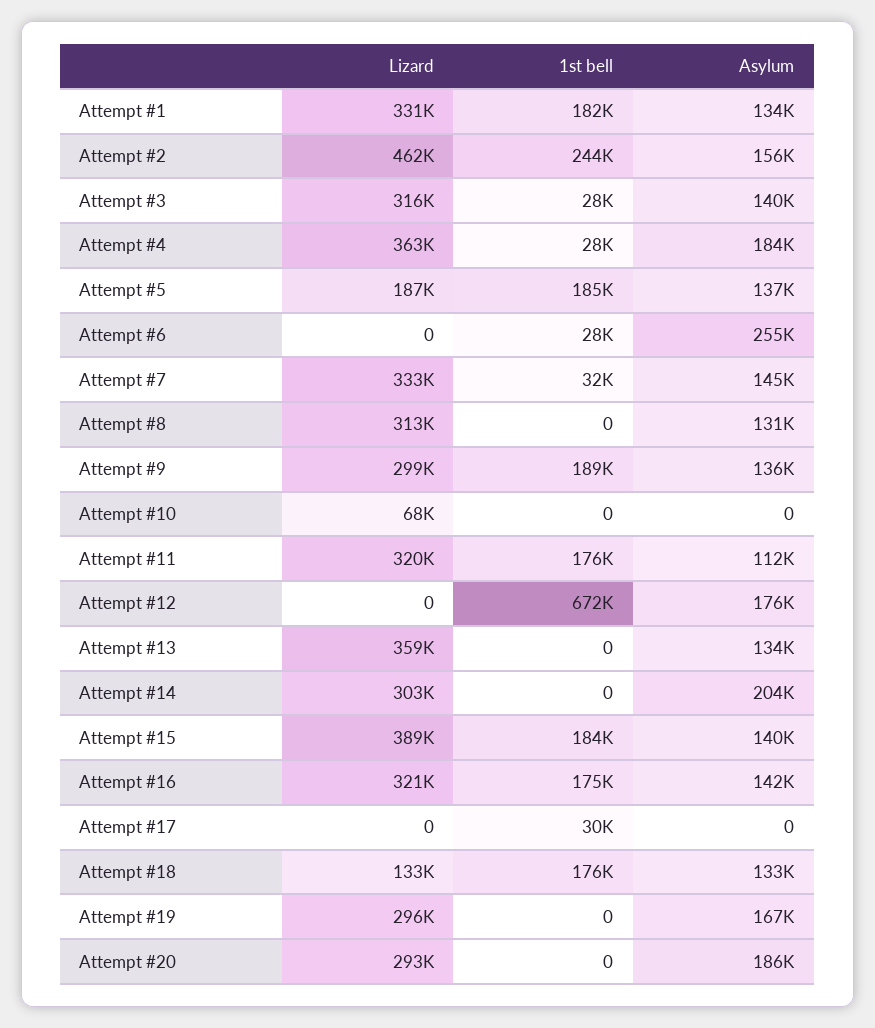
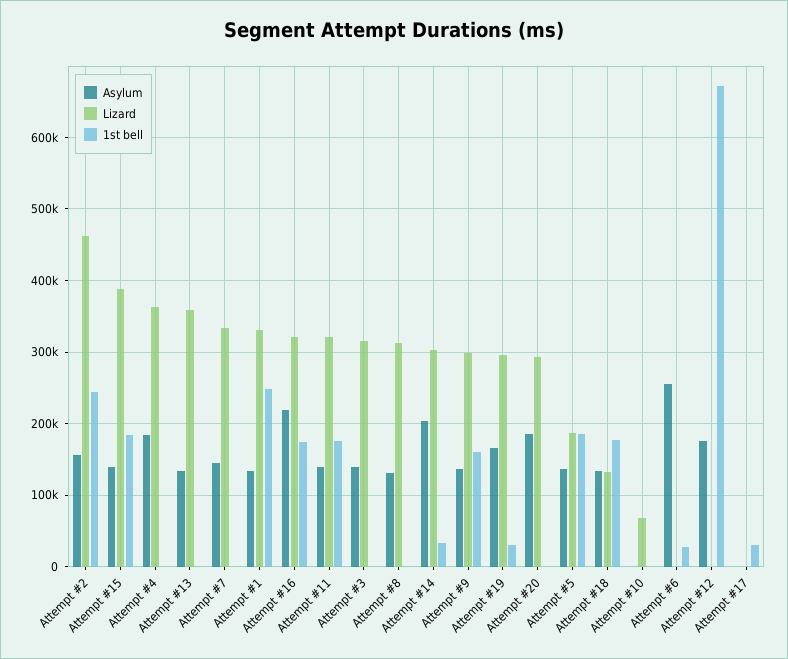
  {
    "Lizard": {
      "Attempt #1": 331000,
      "Attempt #2": 462000,
      "Attempt #3": 316000,
      "Attempt #4": 363000,
      "Attempt #5": 187000,
      "Attempt #6": 0,
      "Attempt #7": 333000,
      "Attempt #8": 313000,
      "Attempt #9": 299000,
      "Attempt #10": 68000,
      "Attempt #11": 320000,
      "Attempt #12": 0,
      "Attempt #13": 359000,
      "Attempt #14": 303000,
      "Attempt #15": 389000,
      "Attempt #16": 321000,
      "Attempt #17": 0,
      "Attempt #18": 133000,
      "Attempt #19": 296000,
      "Attempt #20": 293000
    },
    "1st bell": {
-     "Attempt #1": 182000,
+     "Attempt #1": 250000,
      "Attempt #2": 244000,
-     "Attempt #3": 28000,
+     "Attempt #3": 0,
-     "Attempt #4": 28000,
+     "Attempt #4": 0,
      "Attempt #5": 185000,
      "Attempt #6": 28000,
-     "Attempt #7": 32000,
+     "Attempt #7": 0,
      "Attempt #8": 0,
-     "Attempt #9": 189000,
+     "Attempt #9": 160000,
      "Attempt #10": 0,
      "Attempt #11": 176000,
      "Attempt #12": 672000,
      "Attempt #13": 0,
-     "Attempt #14": 0,
+     "Attempt #14": 30000,
      "Attempt #15": 184000,
      "Attempt #16": 175000,
      "Attempt #17": 30000,
      "Attempt #18": 176000,
-     "Attempt #19": 0,
+     "Attempt #19": 30000,
      "Attempt #20": 0
    },
    "Asylum": {
      "Attempt #1": 134000,
      "Attempt #2": 156000,
      "Attempt #3": 140000,
      "Attempt #4": 184000,
      "Attempt #5": 137000,
      "Attempt #6": 255000,
      "Attempt #7": 145000,
      "Attempt #8": 131000,
      "Attempt #9": 136000,
      "Attempt #10": 0,
-     "Attempt #11": 112000,
+     "Attempt #11": 140000,
      "Attempt #12": 176000,
      "Attempt #13": 134000,
      "Attempt #14": 204000,
      "Attempt #15": 140000,
-     "Attempt #16": 142000,
+     "Attempt #16": 220000,
      "Attempt #17": 0,
      "Attempt #18": 133000,
      "Attempt #19": 167000,
      "Attempt #20": 186000
    }
  }

